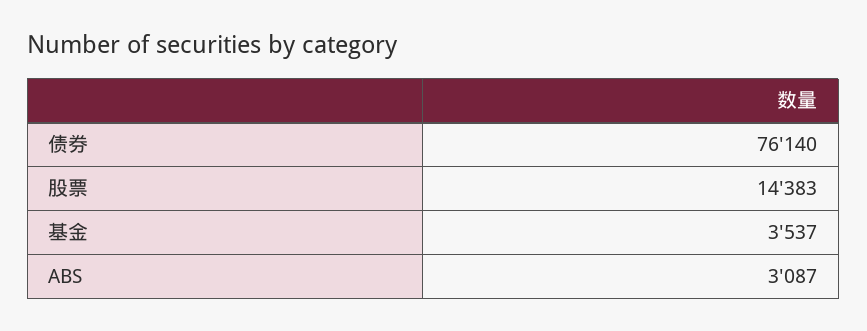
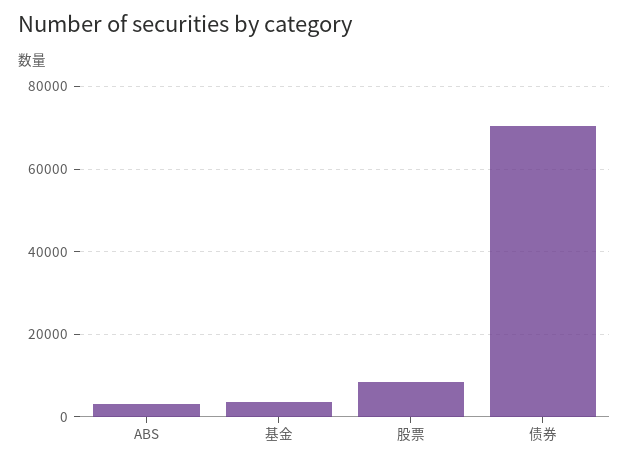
  {
-   "债券": 76140,
+   "债券": 70000,
-   "股票": 14383,
+   "股票": 8000,
    "基金": 3537,
    "ABS": 3087
  }

